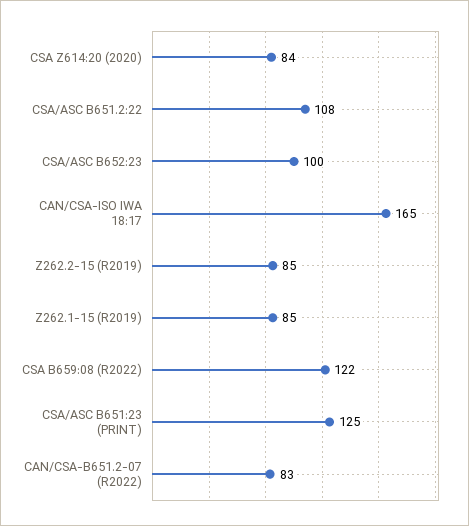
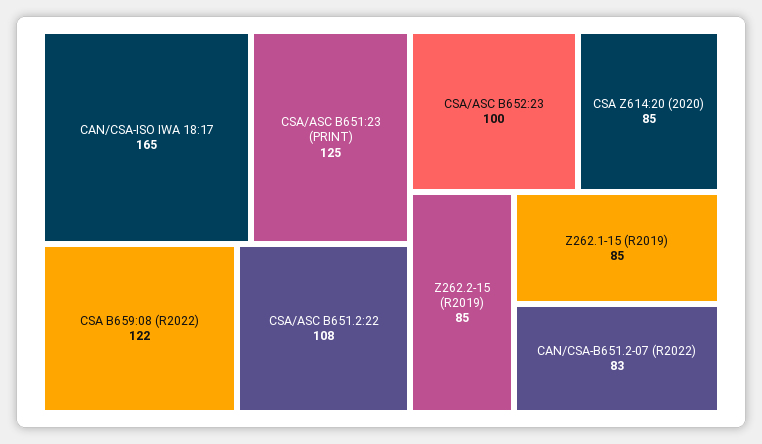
  {
-   "CSA Z614:20 (2020)": 84,
+   "CSA Z614:20 (2020)": 85,
    "CSA/ASC B651.2:22": 108,
    "CSA/ASC B652:23": 100,
    "CAN/CSA-ISO IWA 18:17": 165,
    "Z262.2-15 (R2019)": 85,
    "Z262.1-15 (R2019)": 85,
    "CSA B659:08 (R2022)": 122,
    "CSA/ASC B651:23 (PRINT)": 125,
    "CAN/CSA-B651.2-07 (R2022)": 83
  }

